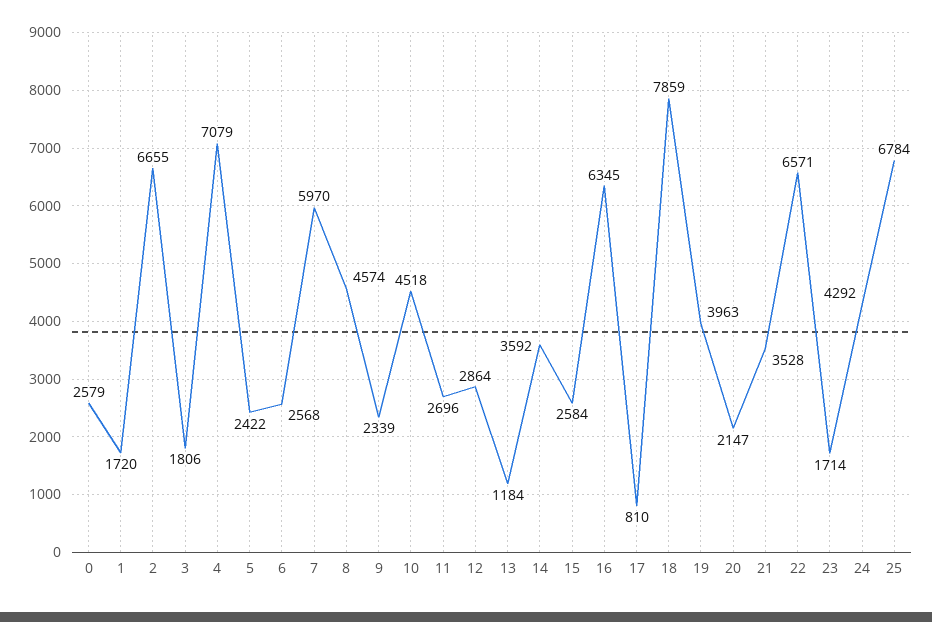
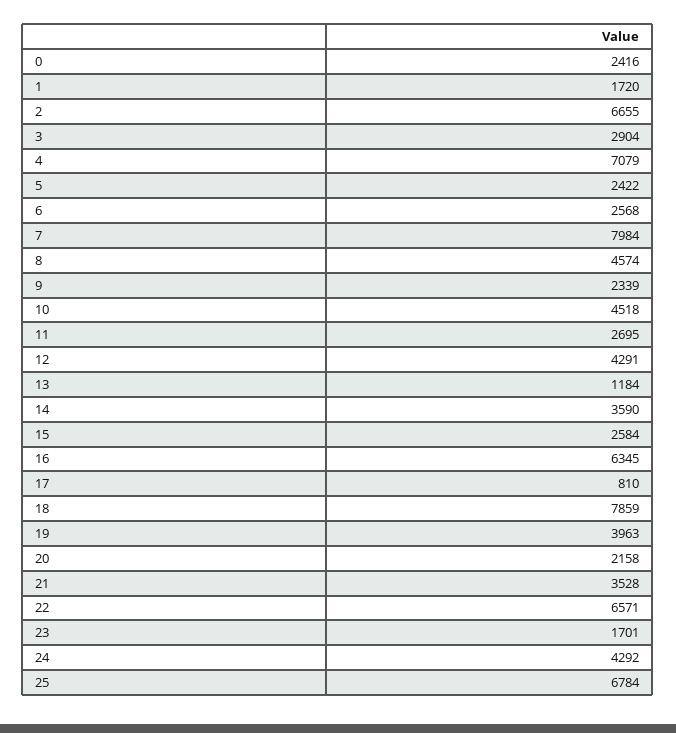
  {
-   "0": 2579,
+   "0": 2416,
    "1": 1720,
    "2": 6655,
-   "3": 1806,
+   "3": 2904,
    "4": 7079,
    "5": 2422,
    "6": 2568,
-   "7": 5970,
+   "7": 7984,
    "8": 4574,
    "9": 2339,
    "10": 4518,
-   "11": 2696,
+   "11": 2695,
-   "12": 2864,
+   "12": 4291,
    "13": 1184,
-   "14": 3592,
+   "14": 3590,
    "15": 2584,
    "16": 6345,
    "17": 810,
    "18": 7859,
    "19": 3963,
-   "20": 2147,
+   "20": 2158,
    "21": 3528,
    "22": 6571,
-   "23": 1714,
+   "23": 1701,
    "24": 4292,
    "25": 6784
  }

